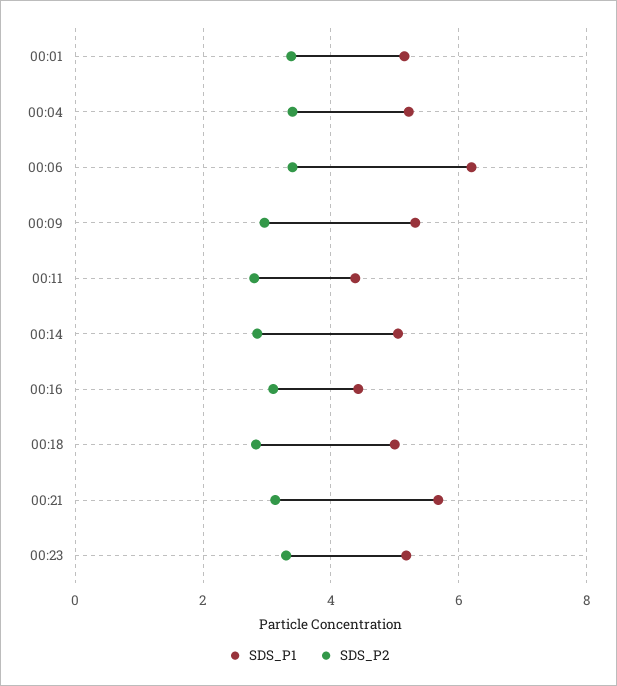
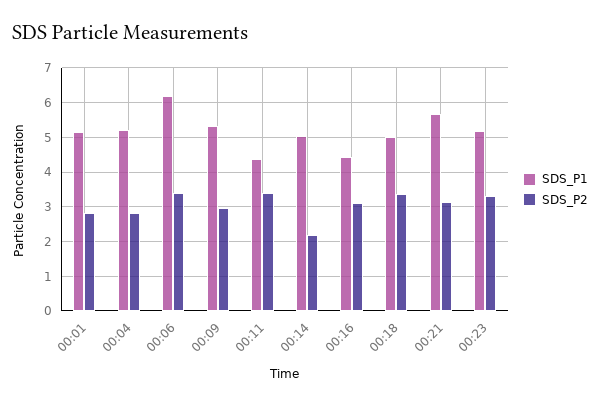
  {
    "SDS_P1": {
      "00:01": 5.2,
      "00:04": 5.2,
      "00:06": 6.2,
      "00:09": 5.4,
      "00:11": 4.4,
      "00:14": 5,
      "00:16": 4.4,
      "00:18": 5,
      "00:21": 5.6,
      "00:23": 5.2
    },
    "SDS_P2": {
-     "00:01": 3.4,
+     "00:01": 2.8,
-     "00:04": 3.4,
+     "00:04": 2.8,
      "00:06": 3.4,
      "00:09": 3,
-     "00:11": 2.8,
+     "00:11": 3.4,
-     "00:14": 2.8,
+     "00:14": 2.2,
      "00:16": 3.2,
-     "00:18": 2.8,
+     "00:18": 3.4,
      "00:21": 3.2,
      "00:23": 3.4
    }
  }

